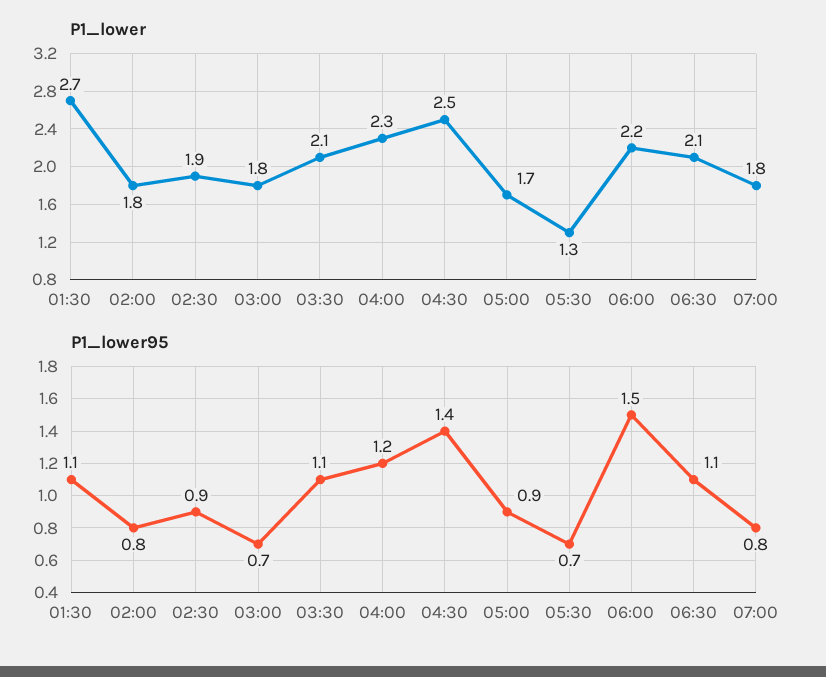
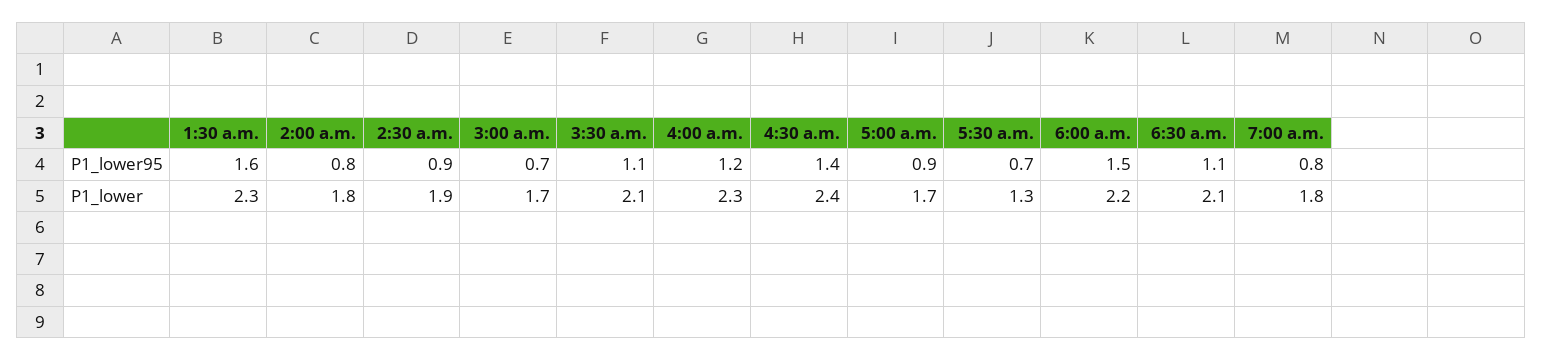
  {
    "P1_lower": {
-     "01:30": 2.7,
+     "01:30": 2.3,
      "02:00": 1.8,
      "02:30": 1.9,
-     "03:00": 1.8,
+     "03:00": 1.7,
      "03:30": 2.1,
      "04:00": 2.3,
-     "04:30": 2.5,
+     "04:30": 2.4,
      "05:00": 1.7,
      "05:30": 1.3,
      "06:00": 2.2,
      "06:30": 2.1,
      "07:00": 1.8
    },
    "P1_lower95": {
-     "01:30": 1.1,
+     "01:30": 1.6,
      "02:00": 0.8,
      "02:30": 0.9,
      "03:00": 0.7,
      "03:30": 1.1,
      "04:00": 1.2,
      "04:30": 1.4,
      "05:00": 0.9,
      "05:30": 0.7,
      "06:00": 1.5,
      "06:30": 1.1,
      "07:00": 0.8
    }
  }

